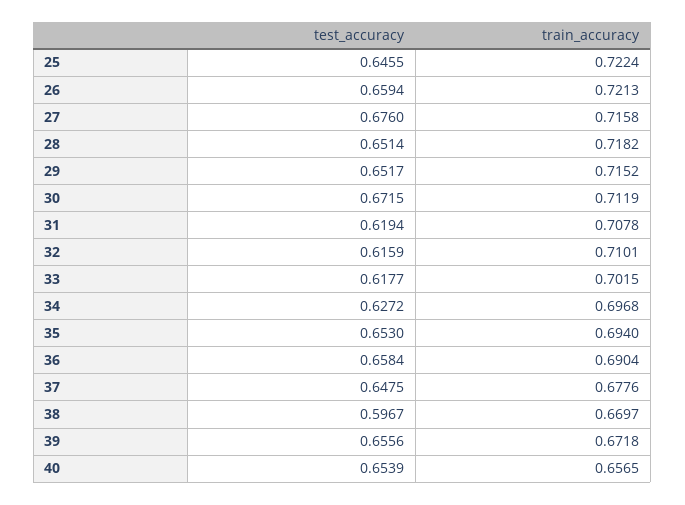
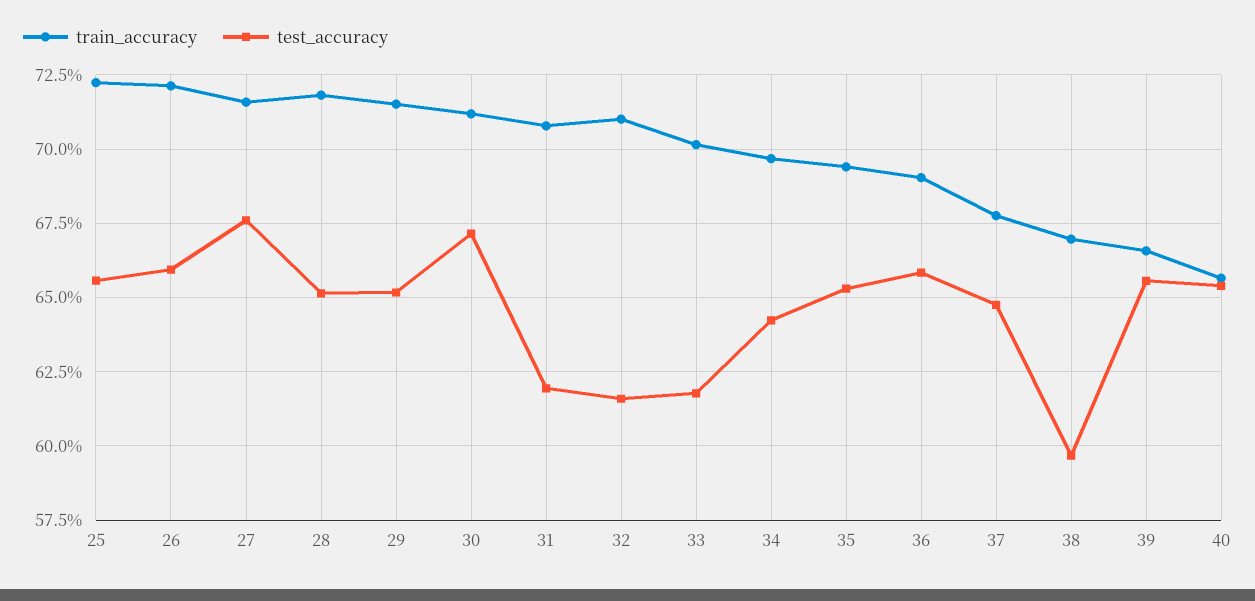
  {
    "test_accuracy": {
-     "25": 0.6455,
+     "25": 0.655,
      "26": 0.6594,
      "27": 0.676,
      "28": 0.6514,
      "29": 0.6517,
      "30": 0.6715,
      "31": 0.6194,
      "32": 0.6159,
      "33": 0.6177,
-     "34": 0.6272,
+     "34": 0.6425,
      "35": 0.653,
      "36": 0.6584,
      "37": 0.6475,
      "38": 0.5967,
      "39": 0.6556,
      "40": 0.6539
    },
    "train_accuracy": {
      "25": 0.7224,
      "26": 0.7213,
      "27": 0.7158,
      "28": 0.7182,
      "29": 0.7152,
      "30": 0.7119,
      "31": 0.7078,
      "32": 0.7101,
      "33": 0.7015,
      "34": 0.6968,
      "35": 0.694,
      "36": 0.6904,
      "37": 0.6776,
      "38": 0.6697,
-     "39": 0.6718,
+     "39": 0.665,
      "40": 0.6565
    }
  }

